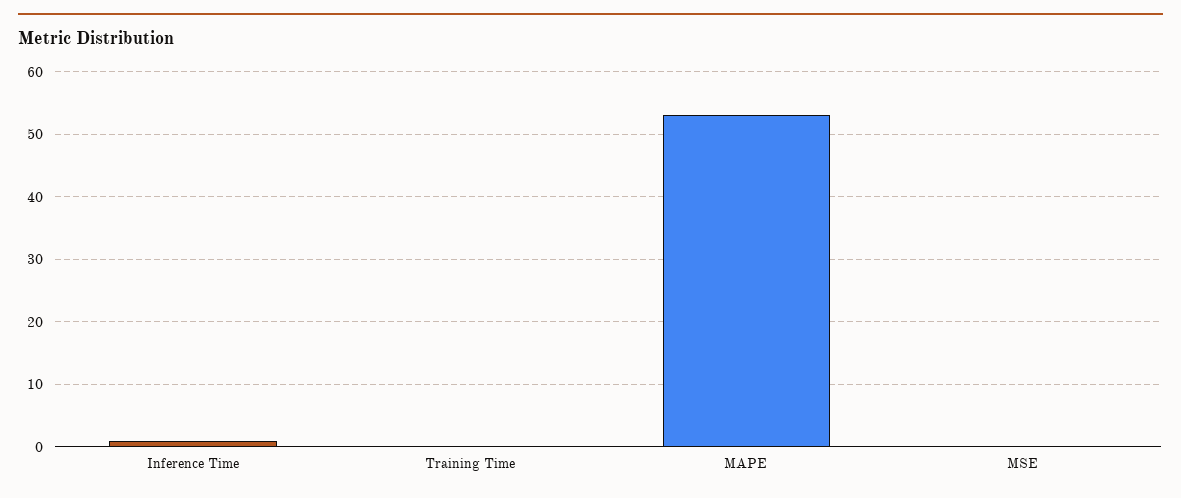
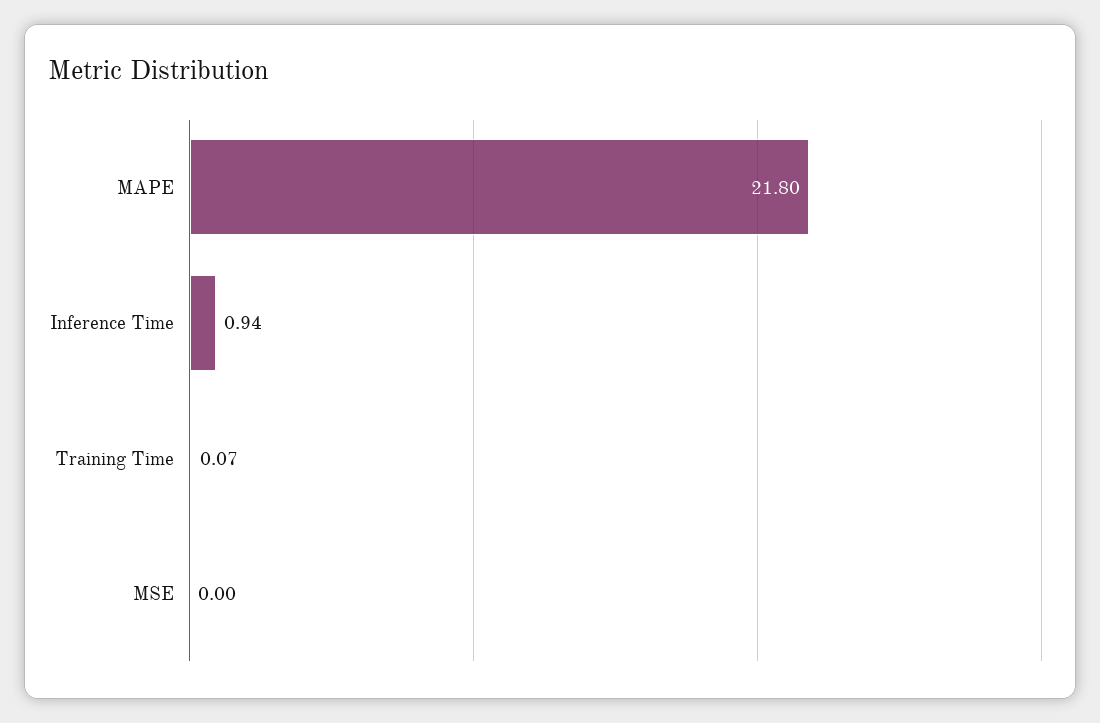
  {
    "Inference Time": 0.94,
    "Training Time": 0.07,
-   "MAPE": 53,
+   "MAPE": 21.8,
    "MSE": 0
  }

